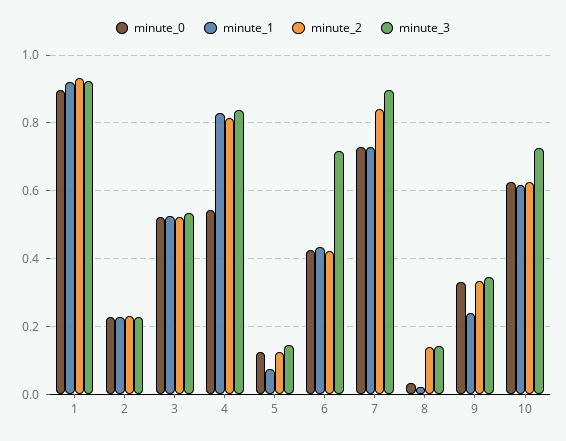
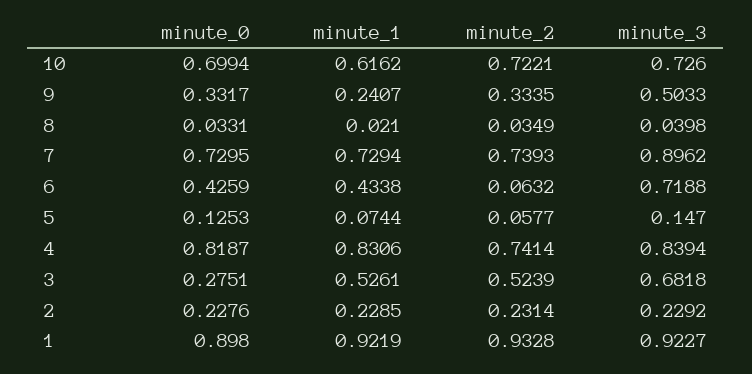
  {
    "minute_0": {
      "1": 0.898,
      "2": 0.2276,
-     "3": 0.52,
+     "3": 0.2751,
-     "4": 0.54,
+     "4": 0.8187,
      "5": 0.1253,
      "6": 0.4259,
      "7": 0.7295,
      "8": 0.0331,
      "9": 0.3317,
-     "10": 0.62
+     "10": 0.6994
    },
    "minute_1": {
      "1": 0.9219,
      "2": 0.2285,
      "3": 0.5261,
      "4": 0.8306,
      "5": 0.0744,
      "6": 0.4338,
      "7": 0.7294,
      "8": 0.021,
      "9": 0.2407,
      "10": 0.6162
    },
    "minute_2": {
      "1": 0.9328,
      "2": 0.2314,
      "3": 0.5239,
-     "4": 0.82,
+     "4": 0.7414,
-     "5": 0.12,
+     "5": 0.0577,
-     "6": 0.42,
+     "6": 0.0632,
-     "7": 0.84,
+     "7": 0.7393,
-     "8": 0.14,
+     "8": 0.0349,
      "9": 0.3335,
-     "10": 0.62
+     "10": 0.7221
    },
    "minute_3": {
      "1": 0.9227,
      "2": 0.2292,
-     "3": 0.54,
+     "3": 0.6818,
      "4": 0.8394,
      "5": 0.147,
      "6": 0.7188,
      "7": 0.8962,
-     "8": 0.14,
+     "8": 0.0398,
-     "9": 0.34,
+     "9": 0.5033,
      "10": 0.726
    }
  }

